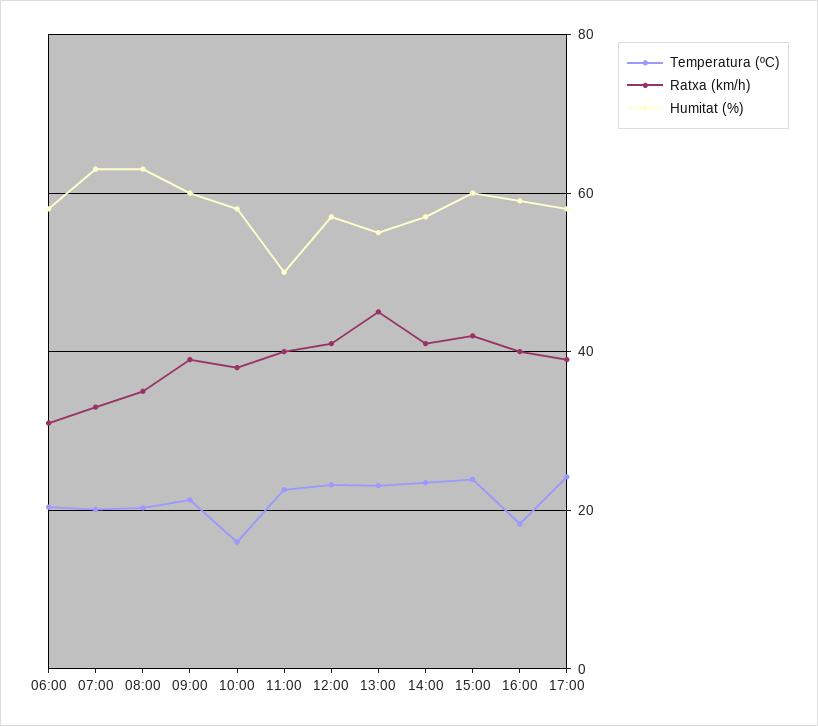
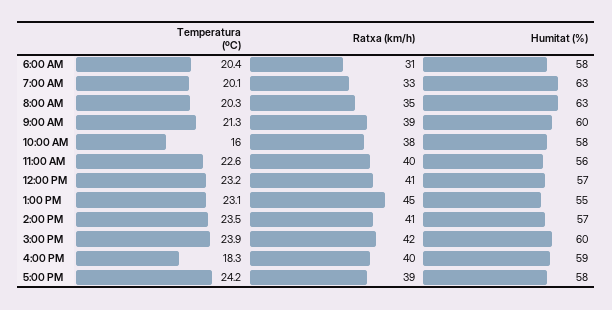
  {
    "Temperatura (ºC)": {
      "06:00": 20.4,
      "07:00": 20.1,
      "08:00": 20.3,
      "09:00": 21.3,
      "10:00": 16,
      "11:00": 22.6,
      "12:00": 23.2,
      "13:00": 23.1,
      "14:00": 23.5,
      "15:00": 23.9,
      "16:00": 18.3,
      "17:00": 24.2
    },
    "Ratxa (km/h)": {
      "06:00": 31,
      "07:00": 33,
      "08:00": 35,
      "09:00": 39,
      "10:00": 38,
      "11:00": 40,
      "12:00": 41,
      "13:00": 45,
      "14:00": 41,
      "15:00": 42,
      "16:00": 40,
      "17:00": 39
    },
    "Humitat (%)": {
      "06:00": 58,
      "07:00": 63,
      "08:00": 63,
      "09:00": 60,
      "10:00": 58,
-     "11:00": 50,
+     "11:00": 56,
      "12:00": 57,
      "13:00": 55,
      "14:00": 57,
      "15:00": 60,
      "16:00": 59,
      "17:00": 58
    }
  }

